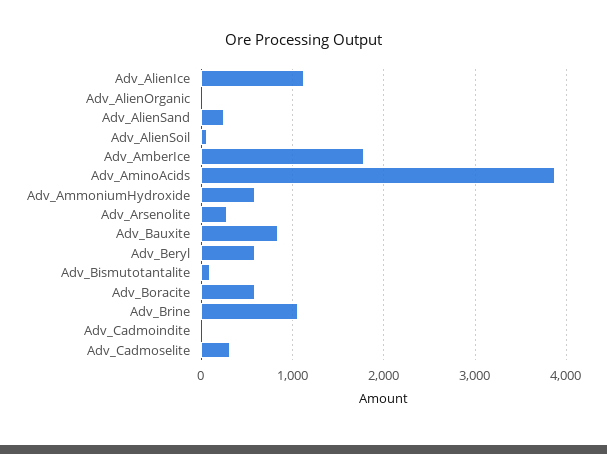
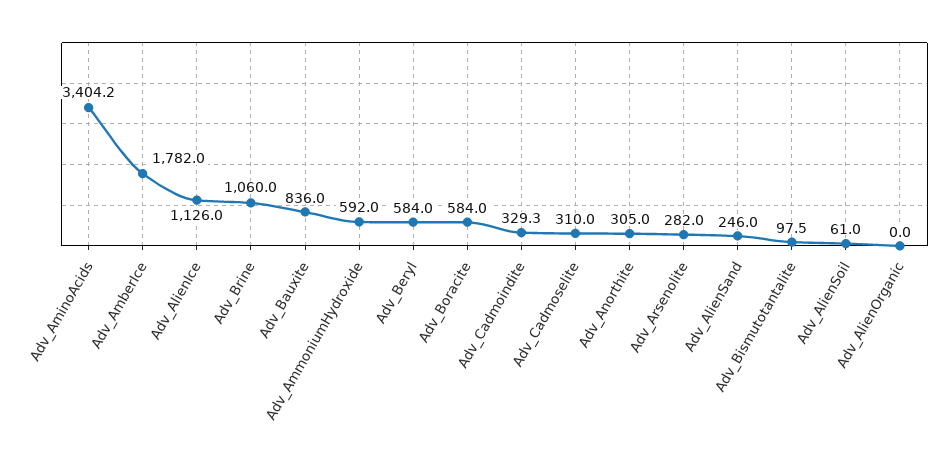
  {
    "Adv_AlienIce": 1126,
    "Adv_AlienOrganic": 0,
    "Adv_AlienSand": 246,
    "Adv_AlienSoil": 61,
    "Adv_AmberIce": 1782,
-   "Adv_AminoAcids": 3900,
+   "Adv_AminoAcids": 3404.2,
    "Adv_AmmoniumHydroxide": 592,
    "Adv_Arsenolite": 282,
    "Adv_Bauxite": 836,
    "Adv_Beryl": 584,
    "Adv_Bismutotantalite": 97.5,
    "Adv_Boracite": 584,
    "Adv_Brine": 1060,
-   "Adv_Cadmoindite": 0,
+   "Adv_Cadmoindite": 329.3,
-   "Adv_Cadmoselite": 310
+   "Adv_Cadmoselite": 310,
+   "Adv_Anorthite": 305
  }

